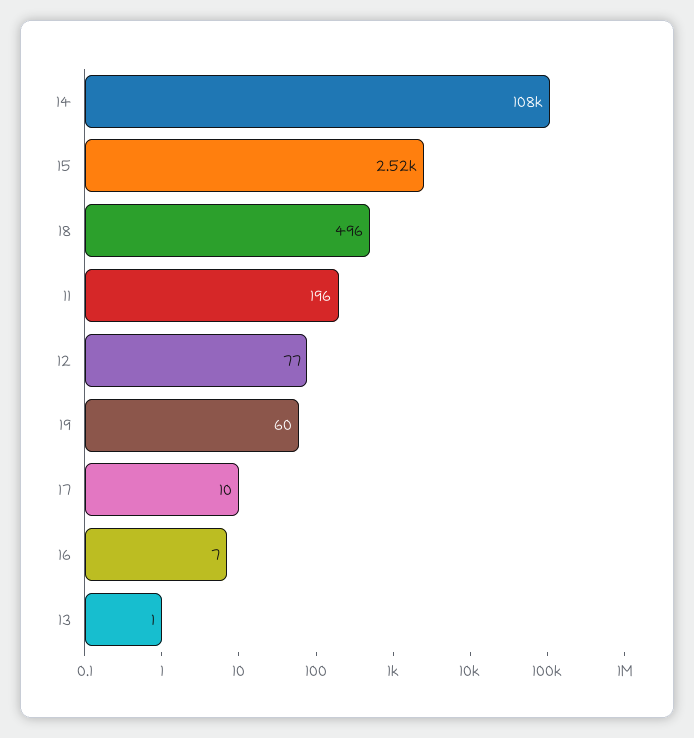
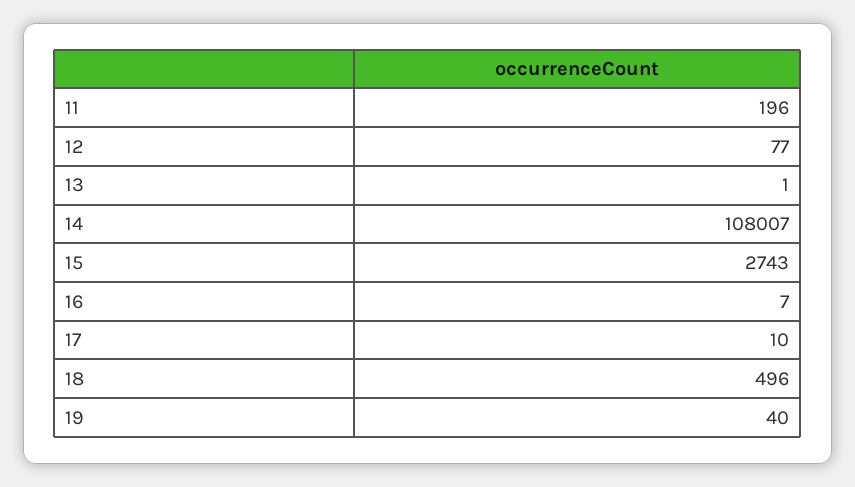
  {
    "14": 108007,
-   "15": 2520,
+   "15": 2743,
    "18": 496,
    "11": 196,
    "12": 77,
-   "19": 60,
+   "19": 40,
    "17": 10,
    "16": 7,
    "13": 1
  }

